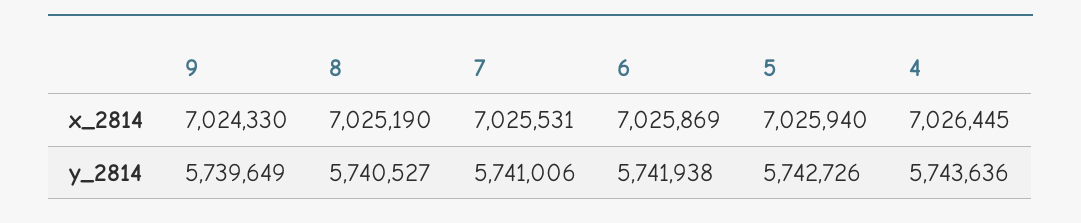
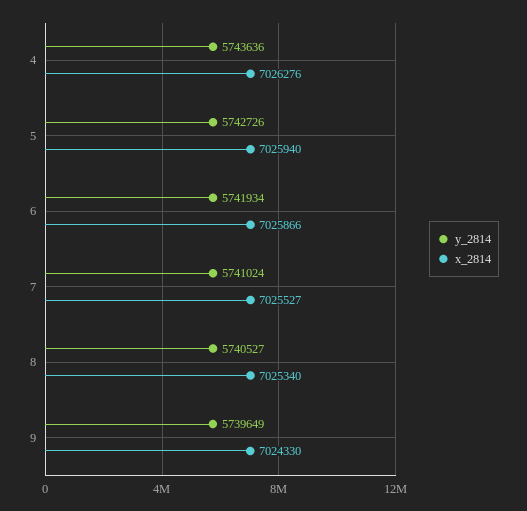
  {
    "x_2814": {
      "9": 7024330,
-     "8": 7025190,
+     "8": 7025340,
-     "7": 7025531,
+     "7": 7025527,
-     "6": 7025869,
+     "6": 7025866,
      "5": 7025940,
-     "4": 7026445
+     "4": 7026276
    },
    "y_2814": {
      "9": 5739649,
      "8": 5740527,
-     "7": 5741006,
+     "7": 5741024,
-     "6": 5741938,
+     "6": 5741934,
      "5": 5742726,
      "4": 5743636
    }
  }

